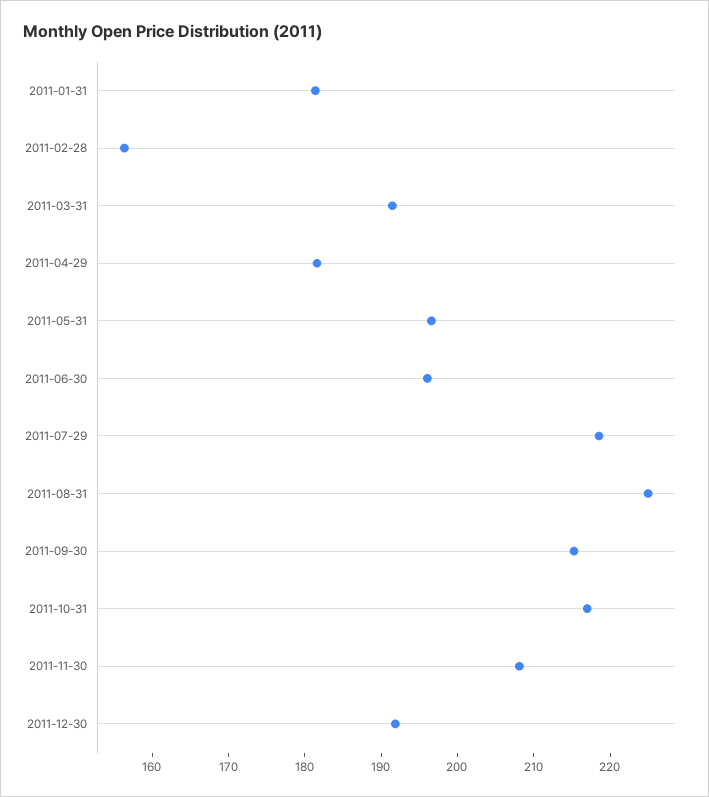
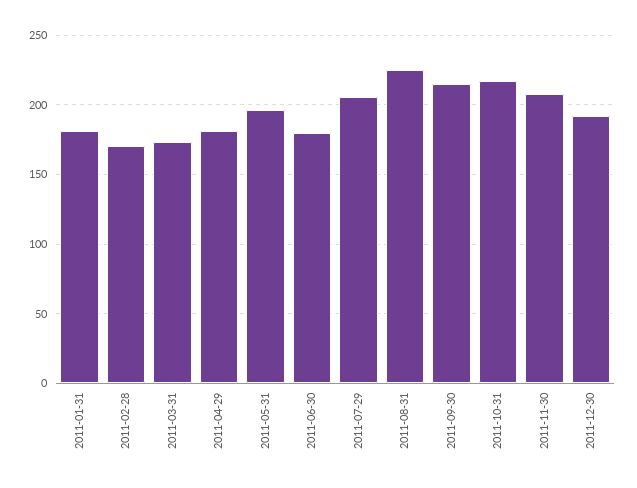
  {
    "2011-01-31": 182,
-   "2011-02-28": 156,
+   "2011-02-28": 170,
-   "2011-03-31": 192,
+   "2011-03-31": 175,
    "2011-04-29": 182,
    "2011-05-31": 196,
-   "2011-06-30": 196,
+   "2011-06-30": 180,
-   "2011-07-29": 218,
+   "2011-07-29": 205,
    "2011-08-31": 226,
    "2011-09-30": 216,
    "2011-10-31": 218,
    "2011-11-30": 208,
    "2011-12-30": 192
  }

